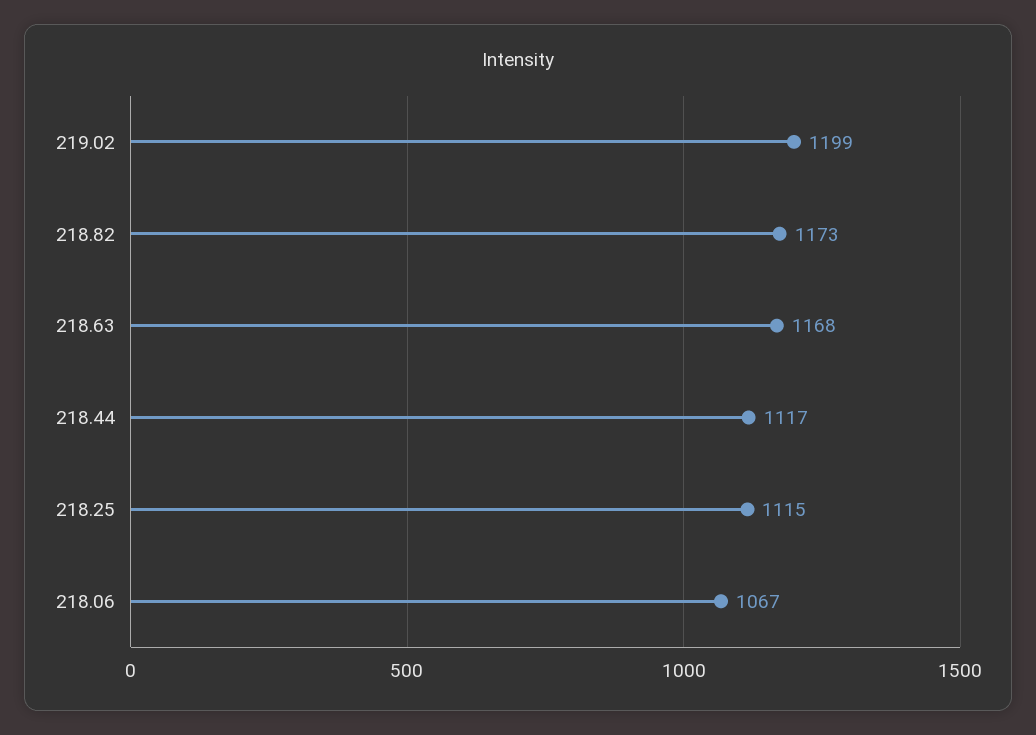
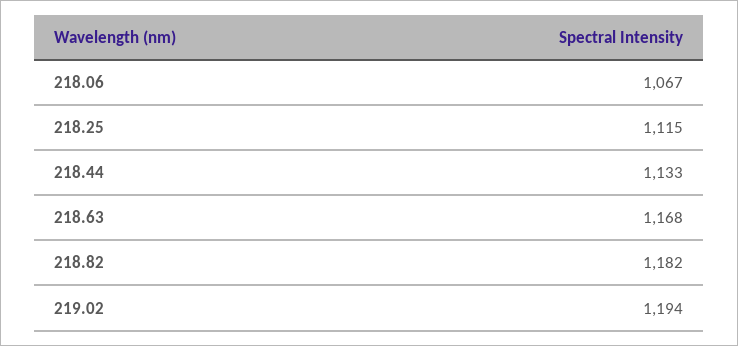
  {
-   "219.02": 1199,
+   "219.02": 1194,
-   "218.82": 1173,
+   "218.82": 1182,
    "218.63": 1168,
-   "218.44": 1117,
+   "218.44": 1133,
    "218.25": 1115,
    "218.06": 1067
  }

